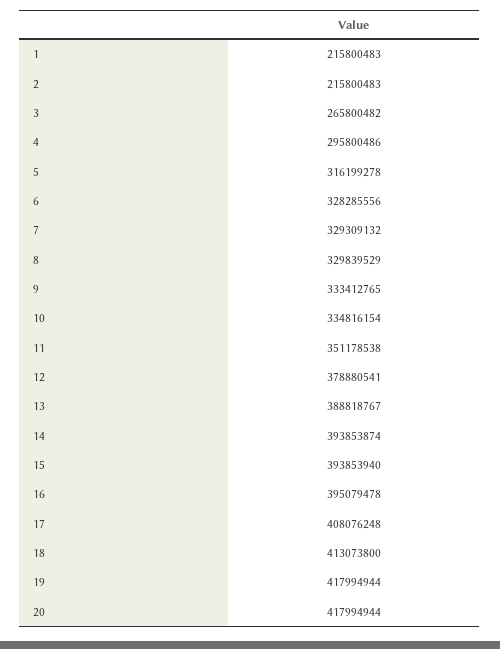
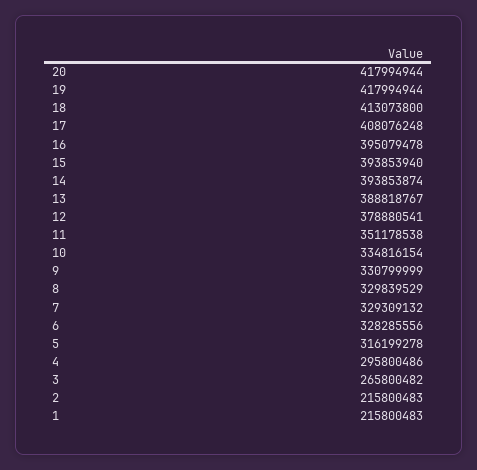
  {
    "1": 215800483,
    "2": 215800483,
    "3": 265800482,
    "4": 295800486,
    "5": 316199278,
    "6": 328285556,
    "7": 329309132,
    "8": 329839529,
-   "9": 333412765,
+   "9": 330799999,
    "10": 334816154,
    "11": 351178538,
    "12": 378880541,
    "13": 388818767,
    "14": 393853874,
    "15": 393853940,
    "16": 395079478,
    "17": 408076248,
    "18": 413073800,
    "19": 417994944,
    "20": 417994944
  }

